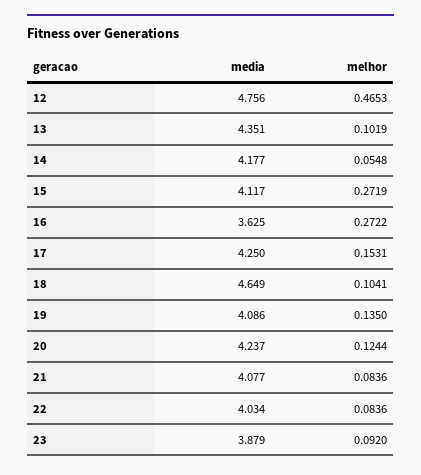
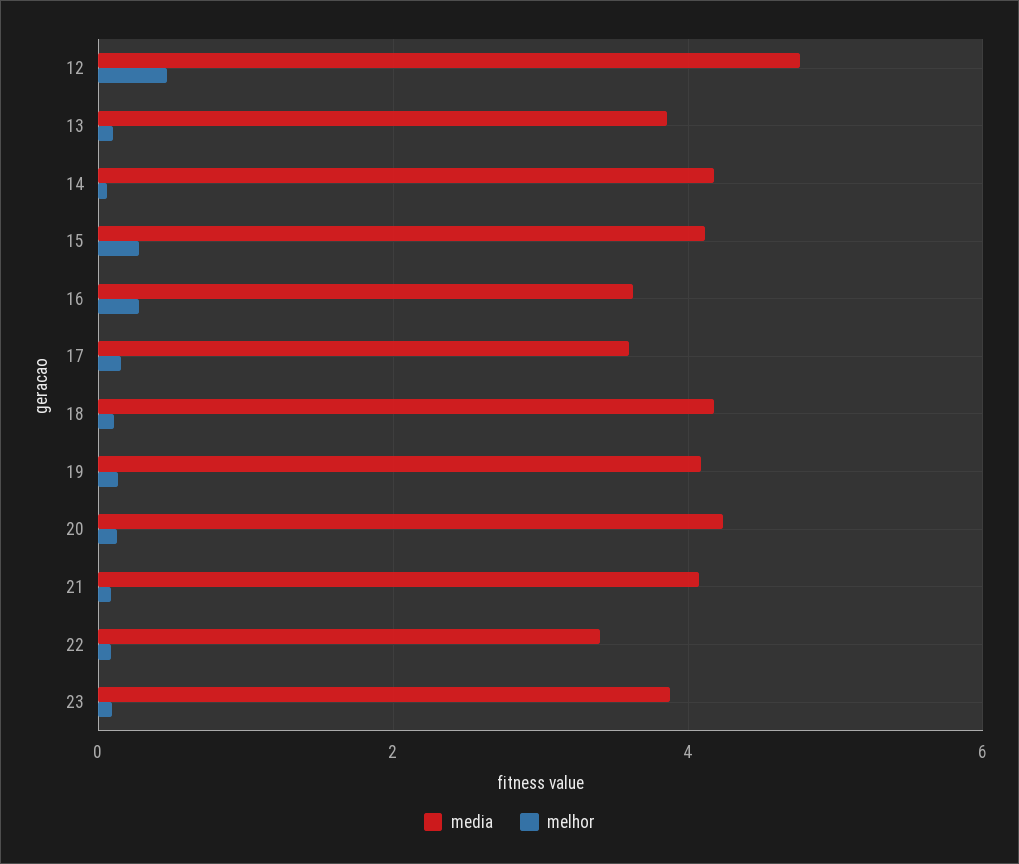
  {
    "media": {
      "12": 4.756,
-     "13": 4.351,
+     "13": 3.8,
      "14": 4.177,
      "15": 4.117,
      "16": 3.625,
-     "17": 4.25,
+     "17": 3.6,
-     "18": 4.649,
+     "18": 4.2,
      "19": 4.086,
      "20": 4.237,
      "21": 4.077,
-     "22": 4.034,
+     "22": 3.4,
      "23": 3.879
    },
    "melhor": {
      "12": 0.4653,
      "13": 0.1019,
      "14": 0.0548,
      "15": 0.2719,
      "16": 0.2722,
      "17": 0.1531,
      "18": 0.1041,
      "19": 0.135,
      "20": 0.1244,
      "21": 0.0836,
      "22": 0.0836,
      "23": 0.092
    }
  }

